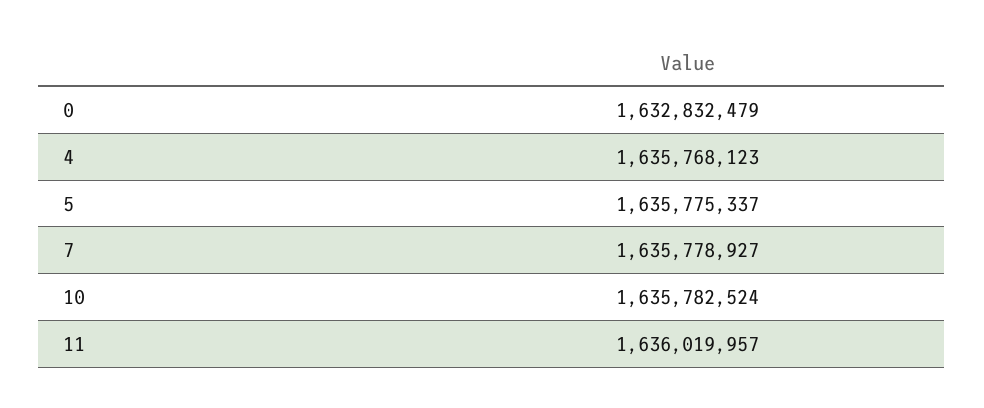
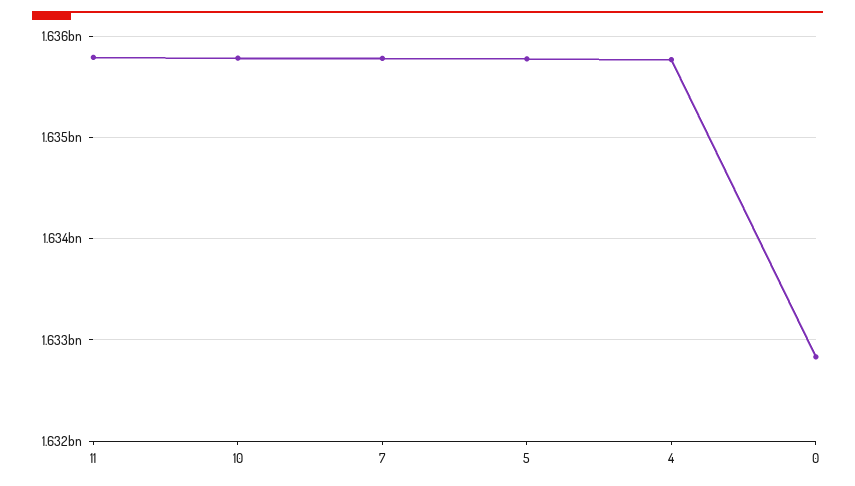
  {
    "0": 1632832479,
    "4": 1635768123,
    "5": 1635775337,
    "7": 1635778927,
    "10": 1635782524,
-   "11": 1636019957
+   "11": 1635800000
  }

